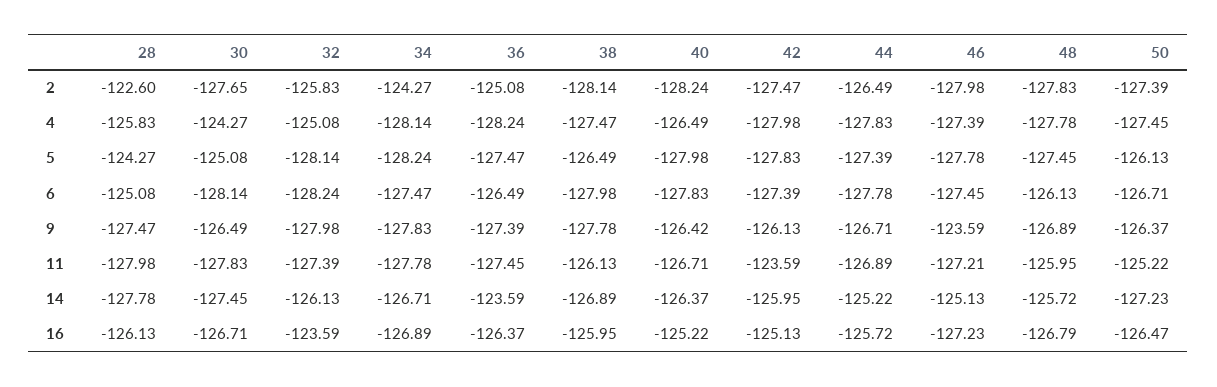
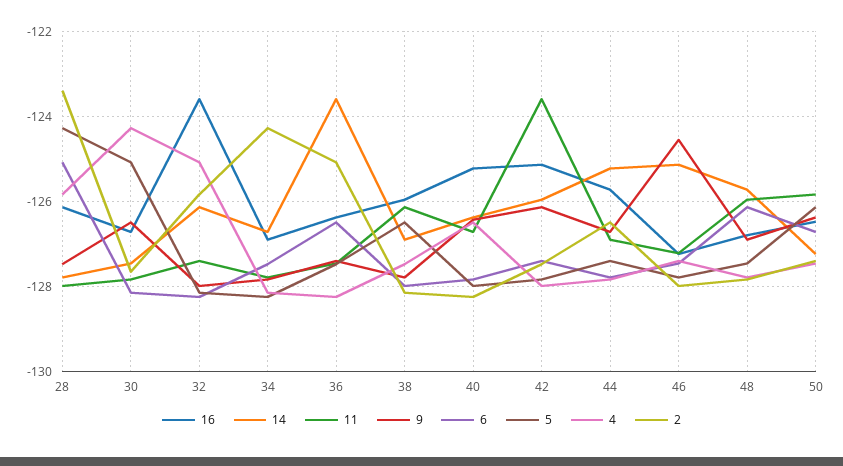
  {
    "2": {
-     "28": -122.6,
+     "28": -123.4,
      "30": -127.65,
      "32": -125.83,
      "34": -124.27,
      "36": -125.08,
      "38": -128.14,
      "40": -128.24,
      "42": -127.47,
      "44": -126.49,
      "46": -127.98,
      "48": -127.83,
      "50": -127.39
    },
    "4": {
      "28": -125.83,
      "30": -124.27,
      "32": -125.08,
      "34": -128.14,
      "36": -128.24,
      "38": -127.47,
      "40": -126.49,
      "42": -127.98,
      "44": -127.83,
      "46": -127.39,
      "48": -127.78,
      "50": -127.45
    },
    "5": {
      "28": -124.27,
      "30": -125.08,
      "32": -128.14,
      "34": -128.24,
      "36": -127.47,
      "38": -126.49,
      "40": -127.98,
      "42": -127.83,
      "44": -127.39,
      "46": -127.78,
      "48": -127.45,
      "50": -126.13
    },
    "6": {
      "28": -125.08,
      "30": -128.14,
      "32": -128.24,
      "34": -127.47,
      "36": -126.49,
      "38": -127.98,
      "40": -127.83,
      "42": -127.39,
      "44": -127.78,
      "46": -127.45,
      "48": -126.13,
      "50": -126.71
    },
    "9": {
      "28": -127.47,
      "30": -126.49,
      "32": -127.98,
      "34": -127.83,
      "36": -127.39,
      "38": -127.78,
      "40": -126.42,
      "42": -126.13,
      "44": -126.71,
-     "46": -123.59,
+     "46": -124.6,
      "48": -126.89,
      "50": -126.37
    },
    "11": {
      "28": -127.98,
      "30": -127.83,
      "32": -127.39,
      "34": -127.78,
      "36": -127.45,
      "38": -126.13,
      "40": -126.71,
      "42": -123.59,
      "44": -126.89,
      "46": -127.21,
      "48": -125.95,
-     "50": -125.22
+     "50": -125.8
    },
    "14": {
      "28": -127.78,
      "30": -127.45,
      "32": -126.13,
      "34": -126.71,
      "36": -123.59,
      "38": -126.89,
      "40": -126.37,
      "42": -125.95,
      "44": -125.22,
      "46": -125.13,
      "48": -125.72,
      "50": -127.23
    },
    "16": {
      "28": -126.13,
      "30": -126.71,
      "32": -123.59,
      "34": -126.89,
      "36": -126.37,
      "38": -125.95,
      "40": -125.22,
      "42": -125.13,
      "44": -125.72,
      "46": -127.23,
      "48": -126.79,
      "50": -126.47
    }
  }

